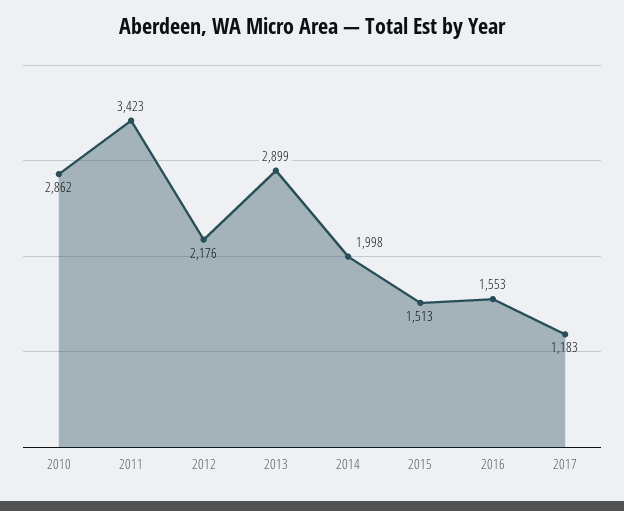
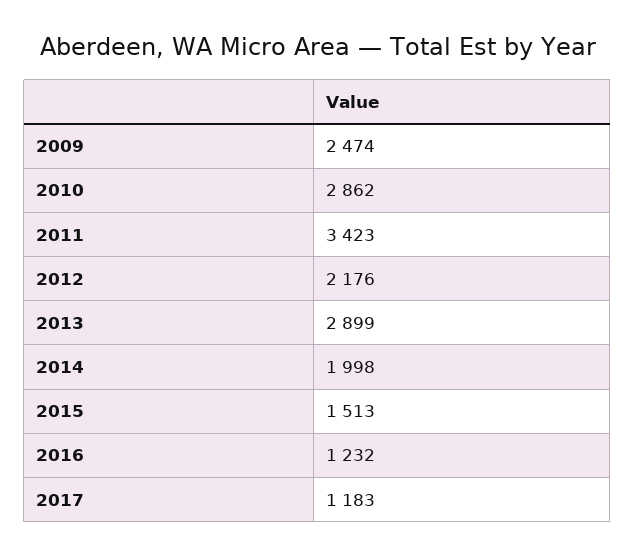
  {
    "2010": 2862,
    "2011": 3423,
    "2012": 2176,
    "2013": 2899,
    "2014": 1998,
    "2015": 1513,
-   "2016": 1553,
+   "2016": 1232,
-   "2017": 1183
+   "2017": 1183,
+   "2009": 2474
  }

